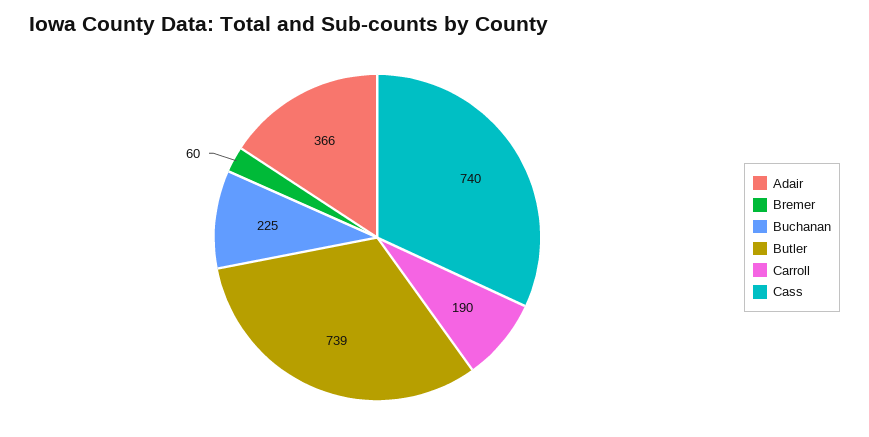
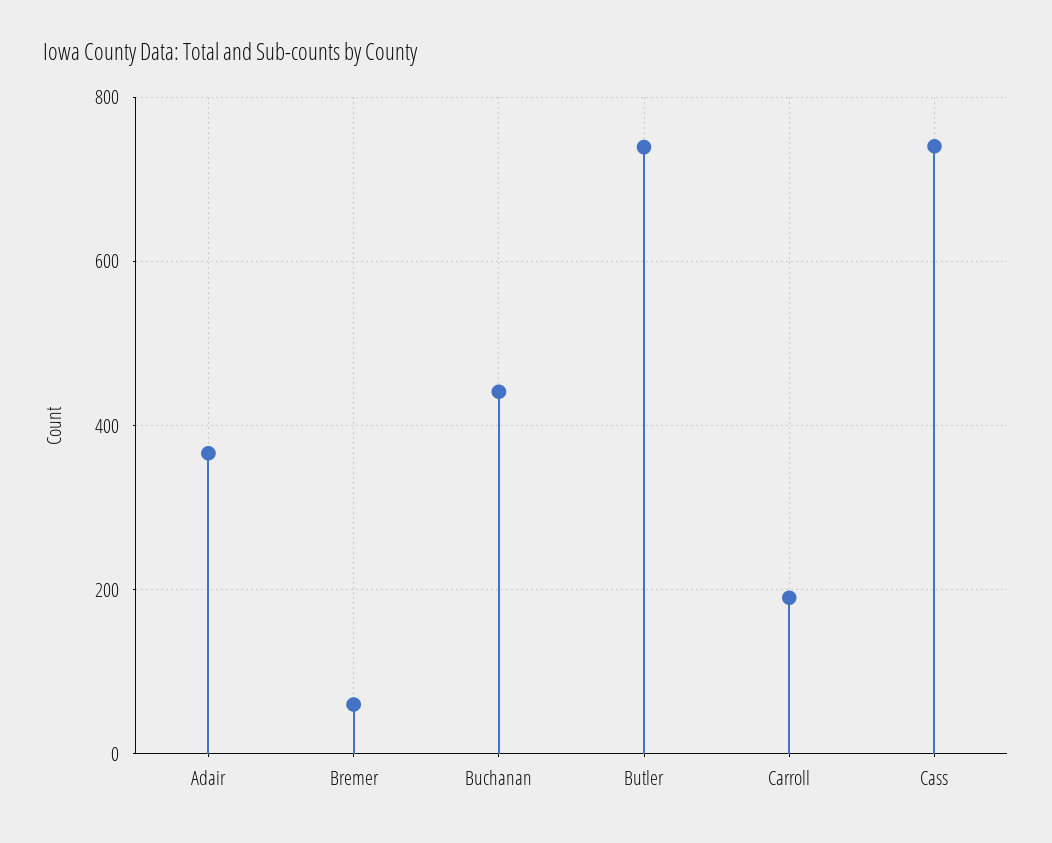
  {
    "Adair": 366,
    "Bremer": 60,
-   "Buchanan": 225,
+   "Buchanan": 440,
    "Butler": 739,
    "Carroll": 190,
    "Cass": 740
  }

